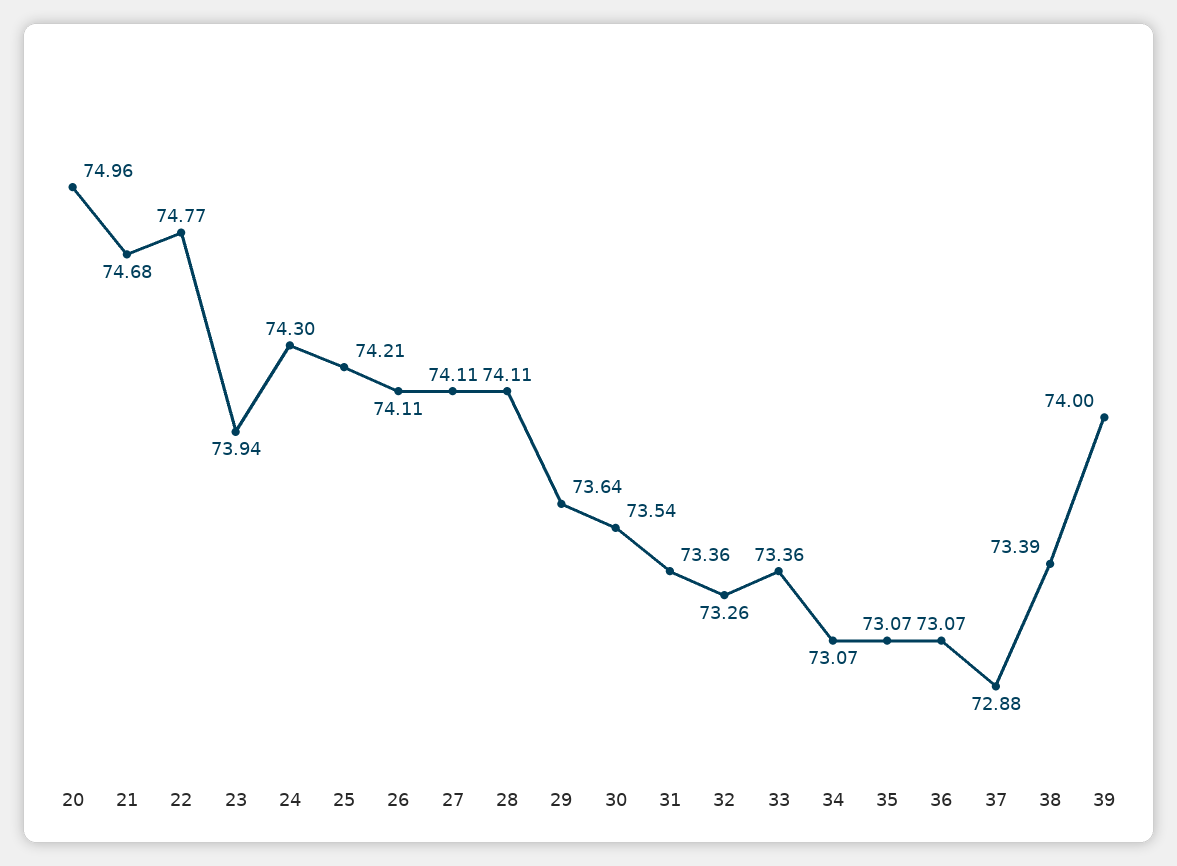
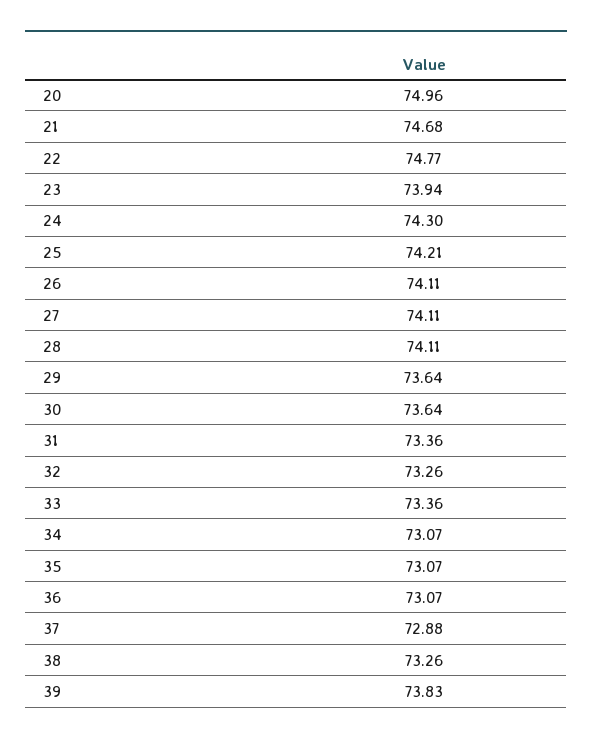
  {
    "20": 74.96,
    "21": 74.68,
    "22": 74.77,
    "23": 73.94,
    "24": 74.3,
    "25": 74.21,
    "26": 74.11,
    "27": 74.11,
    "28": 74.11,
    "29": 73.64,
-   "30": 73.54,
+   "30": 73.64,
    "31": 73.36,
    "32": 73.26,
    "33": 73.36,
    "34": 73.07,
    "35": 73.07,
    "36": 73.07,
    "37": 72.88,
-   "38": 73.39,
+   "38": 73.26,
-   "39": 74
+   "39": 73.83
  }

